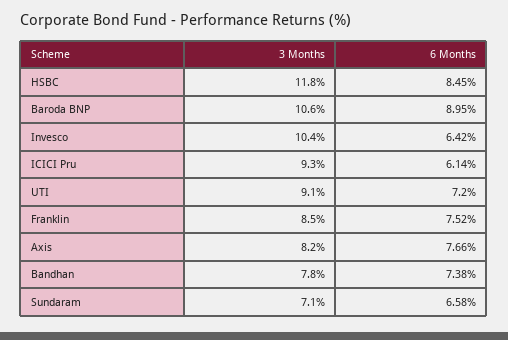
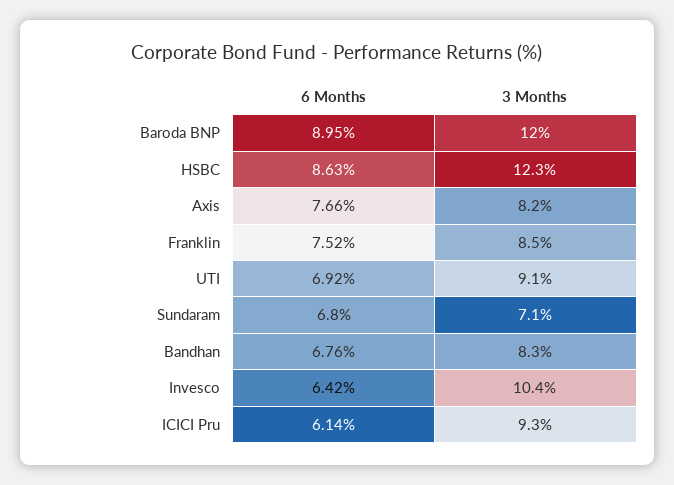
  {
    "3 Months": {
-     "HSBC": 11.8,
+     "HSBC": 12.3,
-     "Baroda BNP": 10.6,
+     "Baroda BNP": 12,
      "Invesco": 10.4,
      "ICICI Pru": 9.3,
      "UTI": 9.1,
      "Franklin": 8.5,
      "Axis": 8.2,
-     "Bandhan": 7.8,
+     "Bandhan": 8.3,
      "Sundaram": 7.1
    },
    "6 Months": {
-     "HSBC": 8.45,
+     "HSBC": 8.63,
      "Baroda BNP": 8.95,
      "Invesco": 6.42,
      "ICICI Pru": 6.14,
-     "UTI": 7.2,
+     "UTI": 6.92,
      "Franklin": 7.52,
      "Axis": 7.66,
-     "Bandhan": 7.38,
+     "Bandhan": 6.76,
-     "Sundaram": 6.58
+     "Sundaram": 6.8
    }
  }

